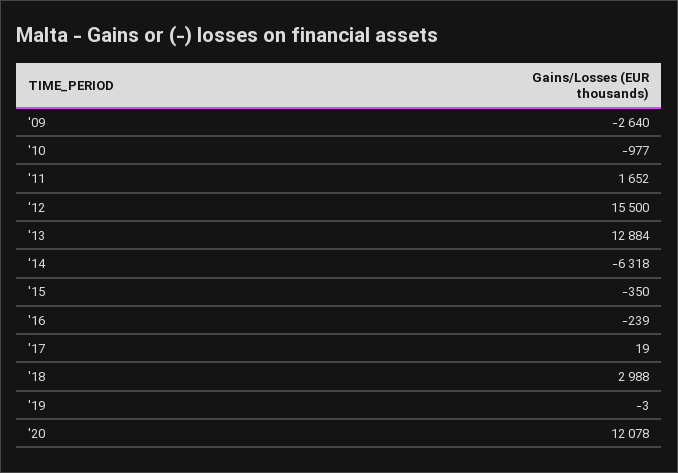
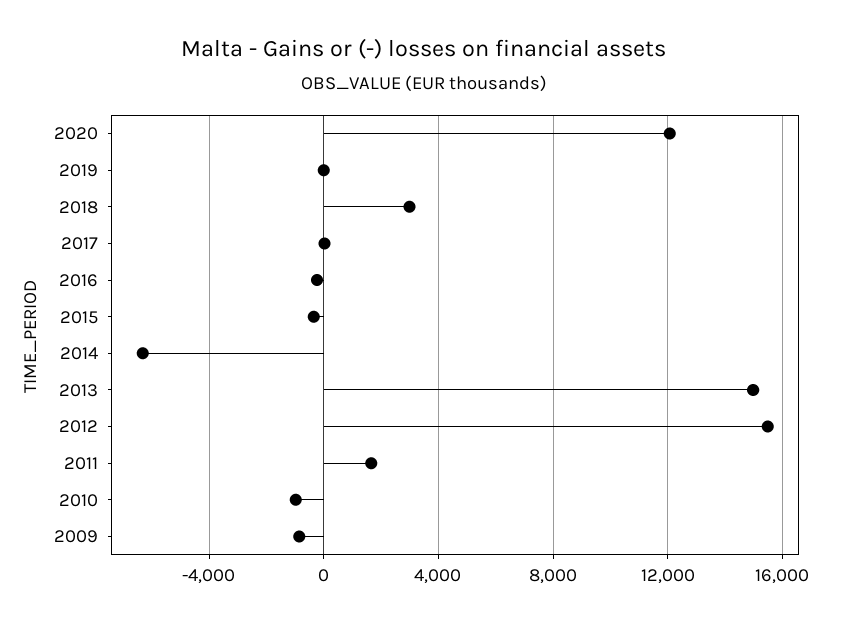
  {
-   "'09": -2640,
+   "'09": -1000,
    "'10": -977,
    "'11": 1652,
    "'12": 15500,
-   "'13": 12884,
+   "'13": 15000,
    "'14": -6318,
    "'15": -350,
    "'16": -239,
    "'17": 19,
    "'18": 2988,
    "'19": -3,
    "'20": 12078
  }

